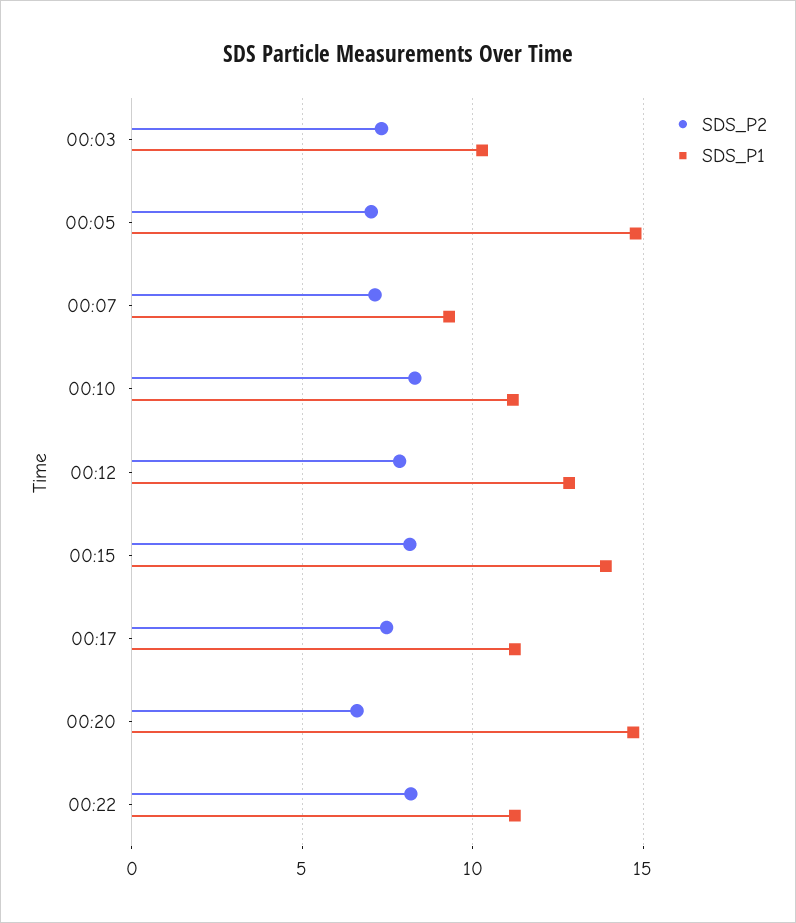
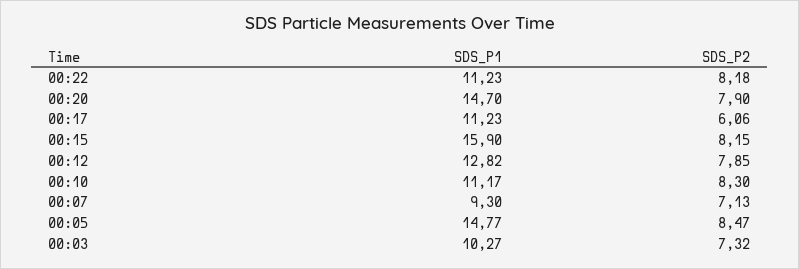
  {
    "SDS_P2": {
      "00:03": 7.32,
-     "00:05": 7,
+     "00:05": 8.47,
      "00:07": 7.13,
      "00:10": 8.3,
      "00:12": 7.85,
      "00:15": 8.15,
-     "00:17": 7.5,
+     "00:17": 6.06,
-     "00:20": 6.5,
+     "00:20": 7.9,
      "00:22": 8.18
    },
    "SDS_P1": {
      "00:03": 10.27,
      "00:05": 14.77,
      "00:07": 9.3,
      "00:10": 11.17,
      "00:12": 12.82,
-     "00:15": 14,
+     "00:15": 15.9,
      "00:17": 11.23,
      "00:20": 14.7,
      "00:22": 11.23
    }
  }

